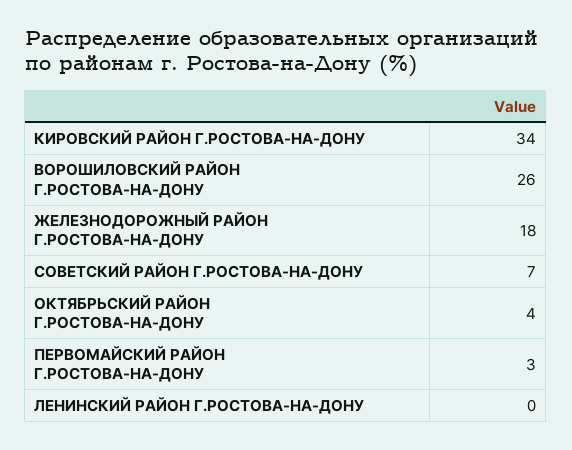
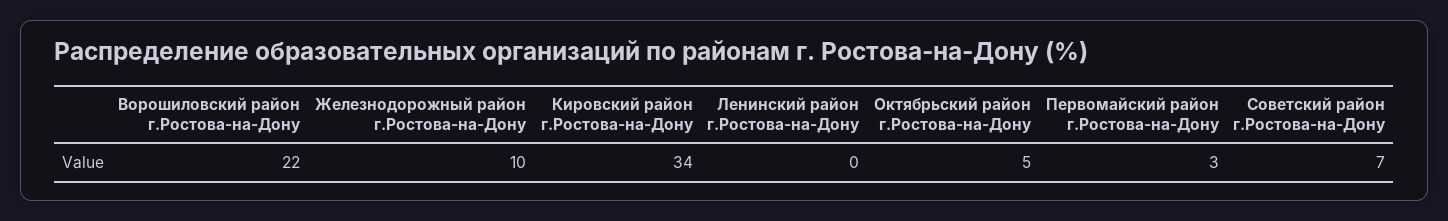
  {
    "КИРОВСКИЙ РАЙОН Г.РОСТОВА-НА-ДОНУ": 34,
-   "ВОРОШИЛОВСКИЙ РАЙОН Г.РОСТОВА-НА-ДОНУ": 26,
+   "ВОРОШИЛОВСКИЙ РАЙОН Г.РОСТОВА-НА-ДОНУ": 22,
-   "ЖЕЛЕЗНОДОРОЖНЫЙ РАЙОН Г.РОСТОВА-НА-ДОНУ": 18,
+   "ЖЕЛЕЗНОДОРОЖНЫЙ РАЙОН Г.РОСТОВА-НА-ДОНУ": 10,
    "СОВЕТСКИЙ РАЙОН Г.РОСТОВА-НА-ДОНУ": 7,
-   "ОКТЯБРЬСКИЙ РАЙОН Г.РОСТОВА-НА-ДОНУ": 4,
+   "ОКТЯБРЬСКИЙ РАЙОН Г.РОСТОВА-НА-ДОНУ": 5,
    "ПЕРВОМАЙСКИЙ РАЙОН Г.РОСТОВА-НА-ДОНУ": 3,
    "ЛЕНИНСКИЙ РАЙОН Г.РОСТОВА-НА-ДОНУ": 0
  }

